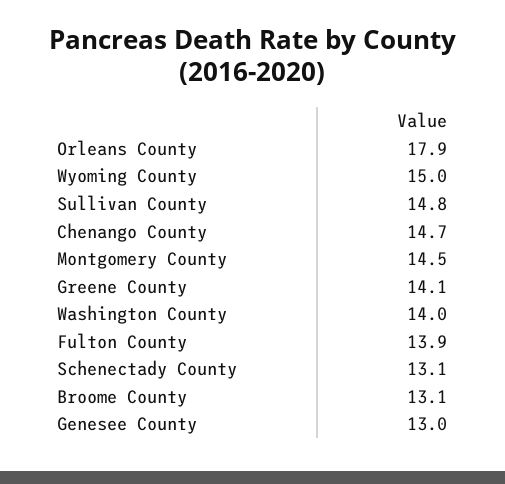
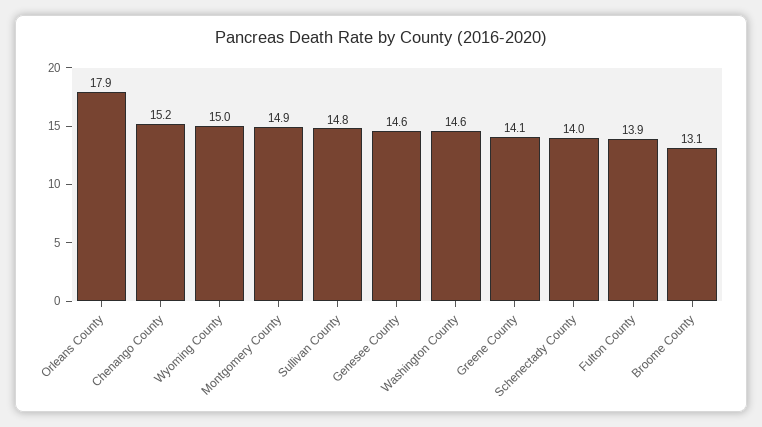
  {
    "Orleans County": 17.9,
    "Wyoming County": 15,
    "Sullivan County": 14.8,
-   "Chenango County": 14.7,
+   "Chenango County": 15.2,
-   "Montgomery County": 14.5,
+   "Montgomery County": 14.9,
    "Greene County": 14.1,
-   "Washington County": 14,
+   "Washington County": 14.6,
    "Fulton County": 13.9,
-   "Schenectady County": 13.1,
+   "Schenectady County": 14,
    "Broome County": 13.1,
-   "Genesee County": 13
+   "Genesee County": 14.6
  }

